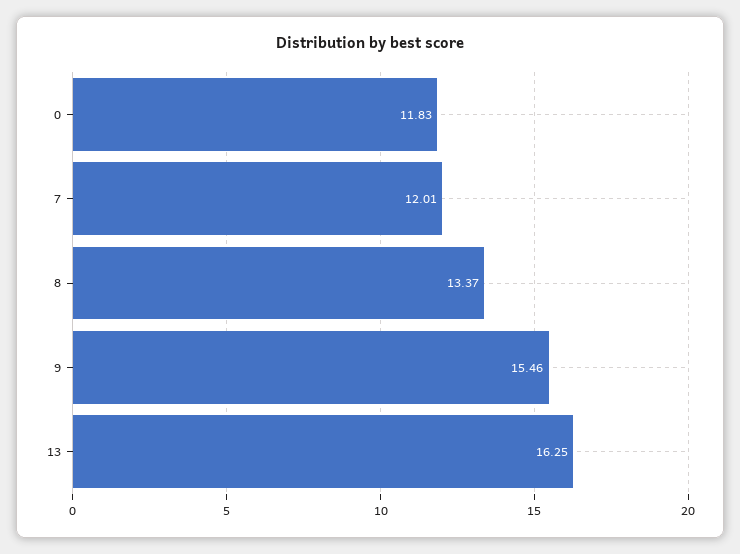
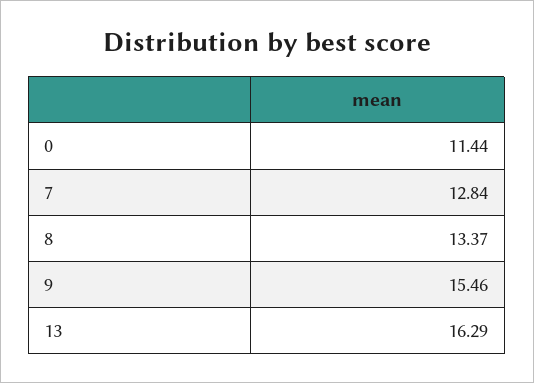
  {
-   "0": 11.83,
+   "0": 11.44,
-   "7": 12.01,
+   "7": 12.84,
    "8": 13.37,
    "9": 15.46,
-   "13": 16.25
+   "13": 16.29
  }

